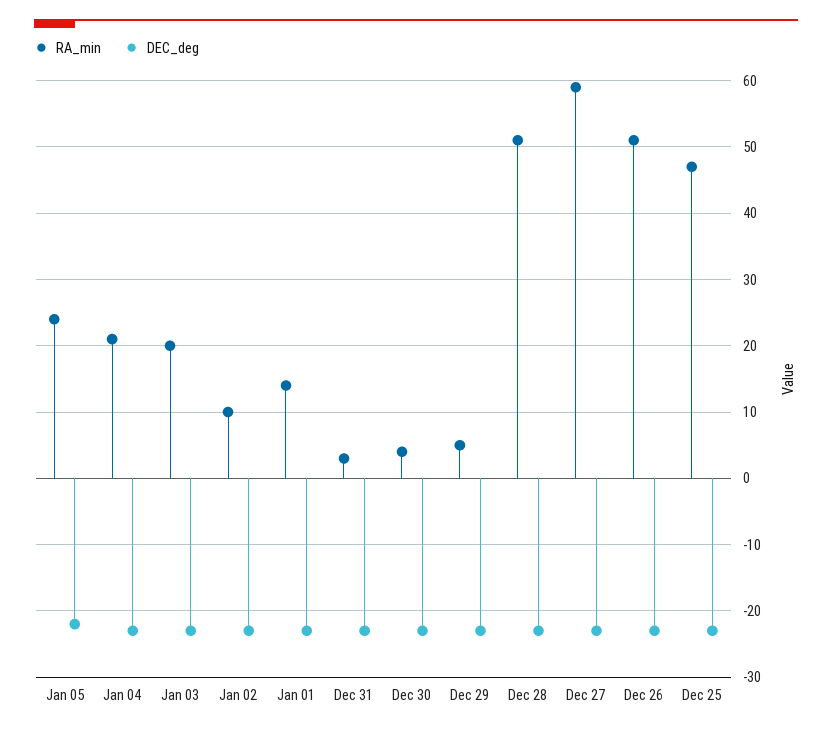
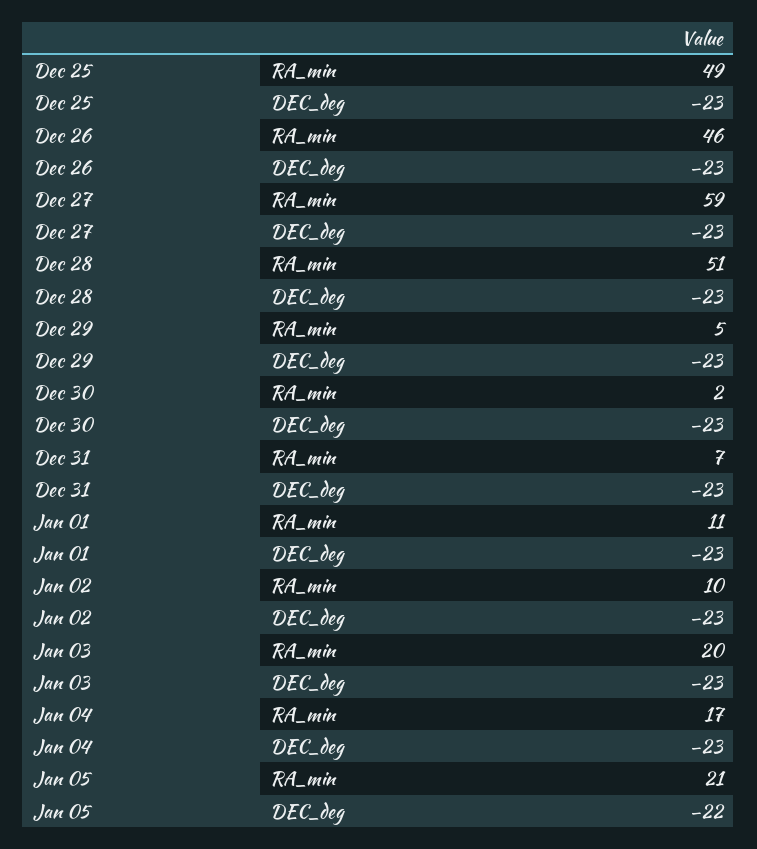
  {
    "RA_min": {
-     "Jan 05": 24,
+     "Jan 05": 21,
-     "Jan 04": 21,
+     "Jan 04": 17,
      "Jan 03": 20,
      "Jan 02": 10,
-     "Jan 01": 14,
+     "Jan 01": 11,
-     "Dec 31": 3,
+     "Dec 31": 7,
-     "Dec 30": 4,
+     "Dec 30": 2,
      "Dec 29": 5,
      "Dec 28": 51,
      "Dec 27": 59,
-     "Dec 26": 51,
+     "Dec 26": 46,
-     "Dec 25": 47
+     "Dec 25": 49
    },
    "DEC_deg": {
      "Jan 05": -22,
      "Jan 04": -23,
      "Jan 03": -23,
      "Jan 02": -23,
      "Jan 01": -23,
      "Dec 31": -23,
      "Dec 30": -23,
      "Dec 29": -23,
      "Dec 28": -23,
      "Dec 27": -23,
      "Dec 26": -23,
      "Dec 25": -23
    }
  }

